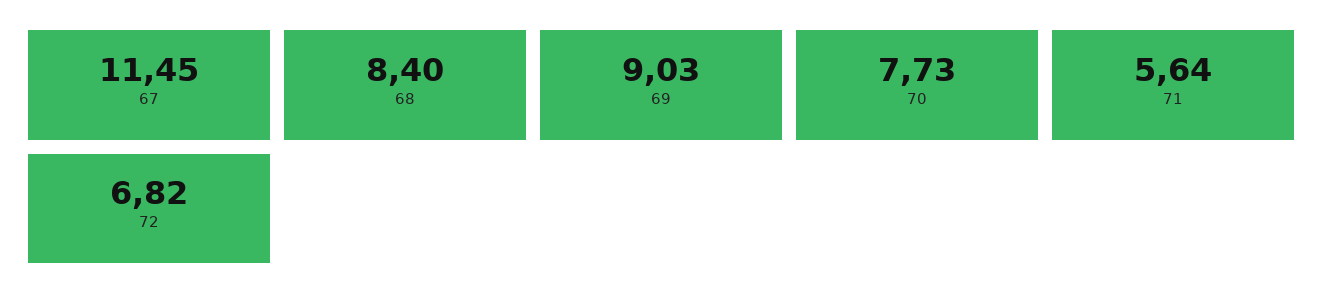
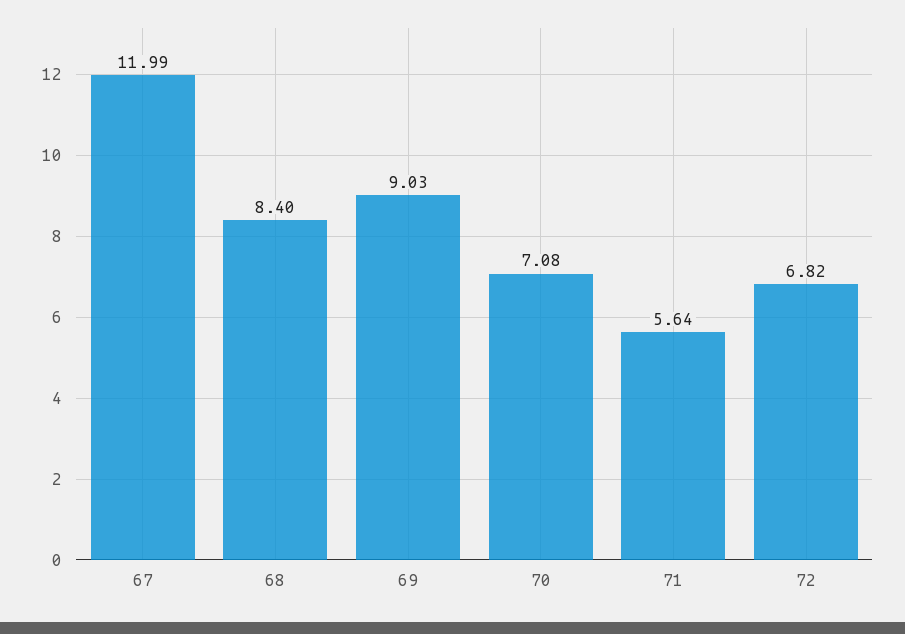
  {
-   "67": 11.45,
+   "67": 11.99,
    "68": 8.4,
    "69": 9.03,
-   "70": 7.73,
+   "70": 7.08,
    "71": 5.64,
    "72": 6.82
  }

